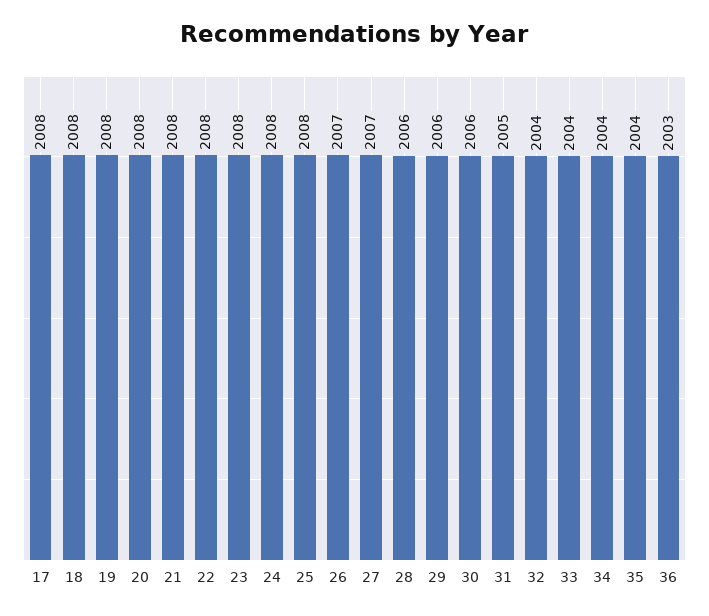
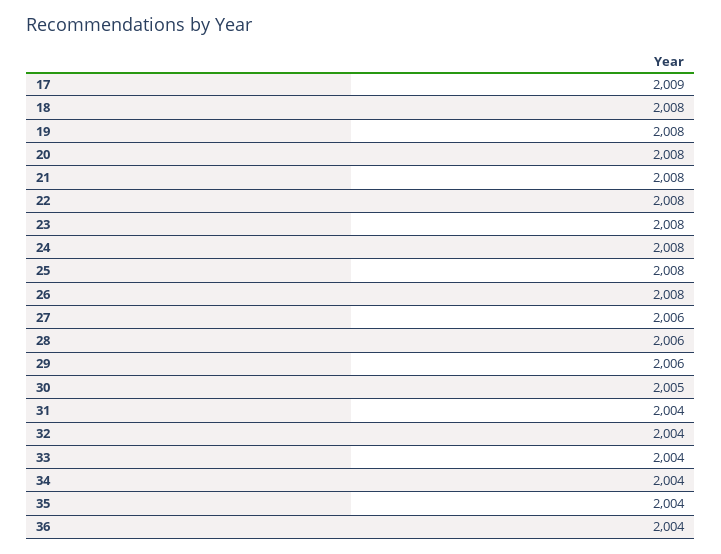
  {
-   "17": 2008,
+   "17": 2009,
    "18": 2008,
    "19": 2008,
    "20": 2008,
    "21": 2008,
    "22": 2008,
    "23": 2008,
    "24": 2008,
    "25": 2008,
-   "26": 2007,
+   "26": 2008,
-   "27": 2007,
+   "27": 2006,
    "28": 2006,
    "29": 2006,
-   "30": 2006,
+   "30": 2005,
-   "31": 2005,
+   "31": 2004,
    "32": 2004,
    "33": 2004,
    "34": 2004,
    "35": 2004,
-   "36": 2003
+   "36": 2004
  }

